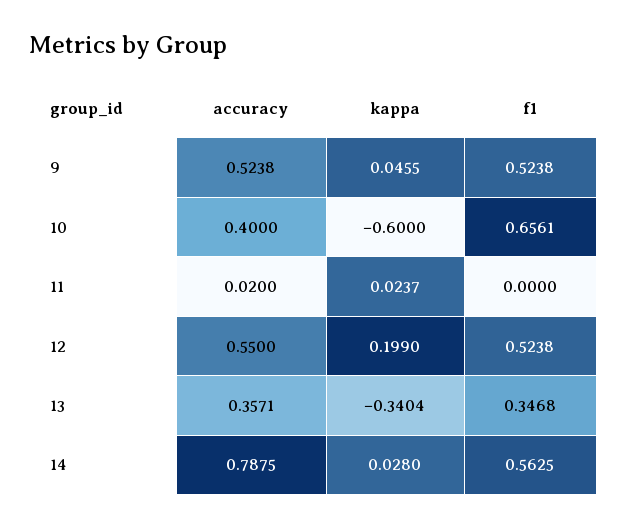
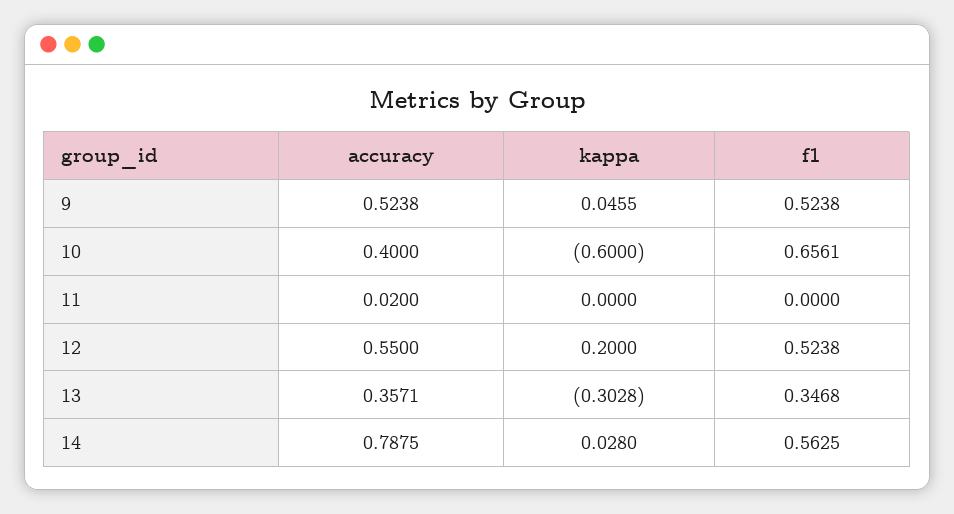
  {
    "accuracy": {
      "9": 0.5238,
      "10": 0.4,
      "11": 0.02,
      "12": 0.55,
      "13": 0.3571,
      "14": 0.7875
    },
    "kappa": {
      "9": 0.0455,
      "10": -0.6,
-     "11": 0.0237,
+     "11": 0,
-     "12": 0.199,
+     "12": 0.2,
-     "13": -0.3404,
+     "13": -0.3028,
      "14": 0.028
    },
    "f1": {
      "9": 0.5238,
      "10": 0.6561,
      "11": 0,
      "12": 0.5238,
      "13": 0.3468,
      "14": 0.5625
    }
  }

